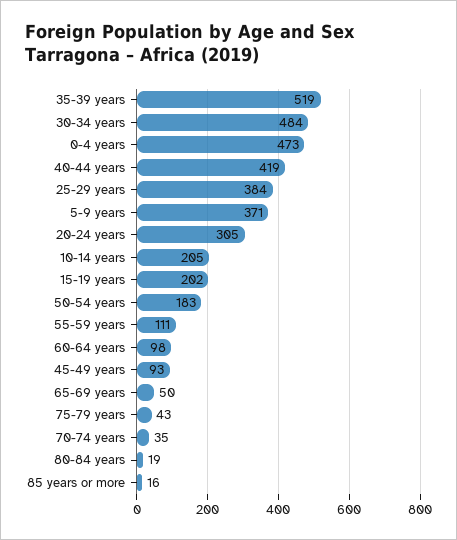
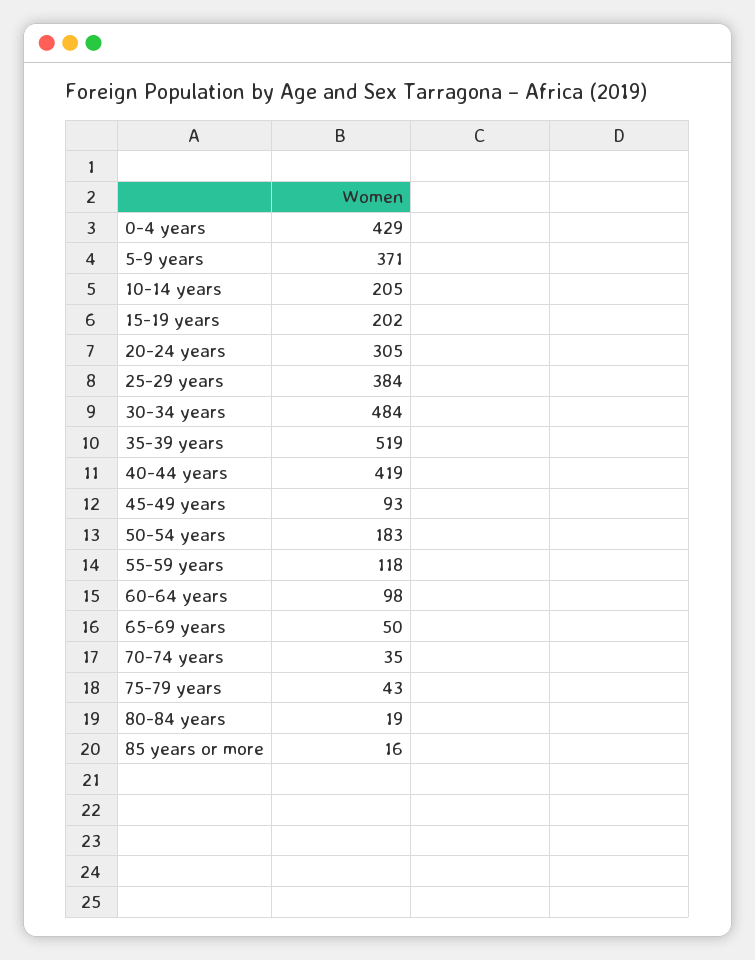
  {
    "35-39 years": 519,
    "30-34 years": 484,
-   "0-4 years": 473,
+   "0-4 years": 429,
    "40-44 years": 419,
    "25-29 years": 384,
    "5-9 years": 371,
    "20-24 years": 305,
    "10-14 years": 205,
    "15-19 years": 202,
    "50-54 years": 183,
-   "55-59 years": 111,
+   "55-59 years": 118,
    "60-64 years": 98,
    "45-49 years": 93,
    "65-69 years": 50,
    "75-79 years": 43,
    "70-74 years": 35,
    "80-84 years": 19,
    "85 years or more": 16
  }

